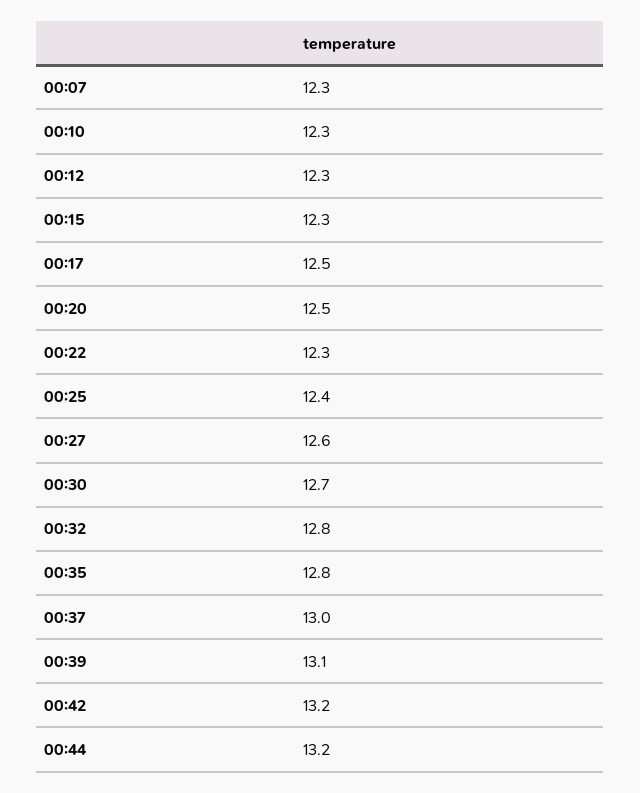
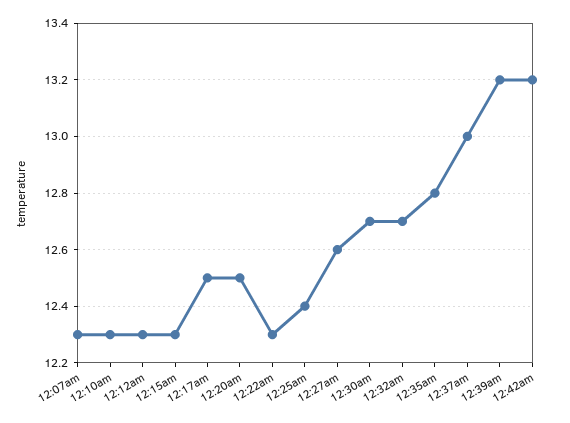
  {
    "00:07": 12.3,
    "00:10": 12.3,
    "00:12": 12.3,
    "00:15": 12.3,
    "00:17": 12.5,
    "00:20": 12.5,
    "00:22": 12.3,
    "00:25": 12.4,
    "00:27": 12.6,
    "00:30": 12.7,
-   "00:32": 12.8,
+   "00:32": 12.7,
    "00:35": 12.8,
    "00:37": 13,
-   "00:39": 13.1,
+   "00:39": 13.2,
-   "00:42": 13.2,
+   "00:42": 13.2
-   "00:44": 13.2
  }

